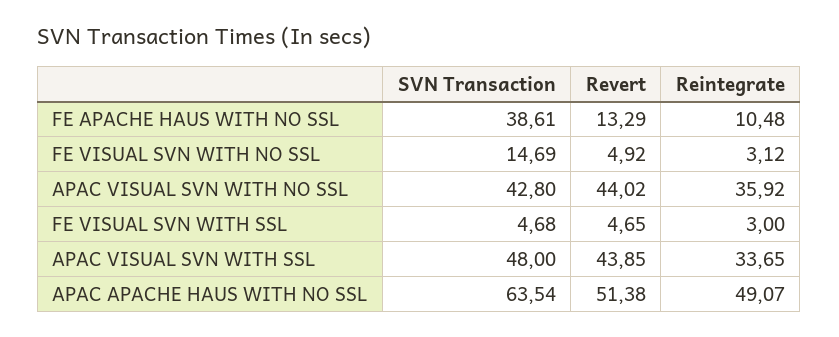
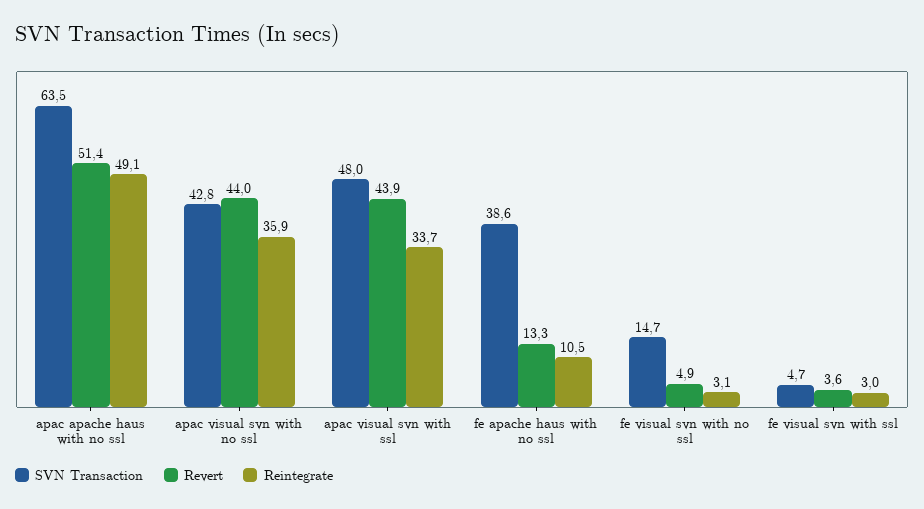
  {
    "SVN Transaction": {
      "FE APACHE HAUS WITH NO SSL": 38.61,
      "FE VISUAL SVN WITH NO SSL": 14.69,
      "APAC VISUAL SVN WITH NO SSL": 42.8,
      "FE VISUAL SVN WITH SSL": 4.68,
      "APAC VISUAL SVN WITH SSL": 48,
      "APAC APACHE HAUS WITH NO SSL": 63.54
    },
    "Revert": {
      "FE APACHE HAUS WITH NO SSL": 13.29,
      "FE VISUAL SVN WITH NO SSL": 4.92,
      "APAC VISUAL SVN WITH NO SSL": 44.02,
-     "FE VISUAL SVN WITH SSL": 4.65,
+     "FE VISUAL SVN WITH SSL": 3.6,
      "APAC VISUAL SVN WITH SSL": 43.85,
      "APAC APACHE HAUS WITH NO SSL": 51.38
    },
    "Reintegrate": {
      "FE APACHE HAUS WITH NO SSL": 10.48,
      "FE VISUAL SVN WITH NO SSL": 3.12,
      "APAC VISUAL SVN WITH NO SSL": 35.92,
      "FE VISUAL SVN WITH SSL": 3,
      "APAC VISUAL SVN WITH SSL": 33.65,
      "APAC APACHE HAUS WITH NO SSL": 49.07
    }
  }

